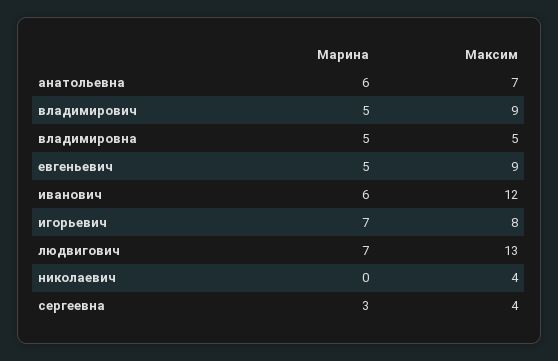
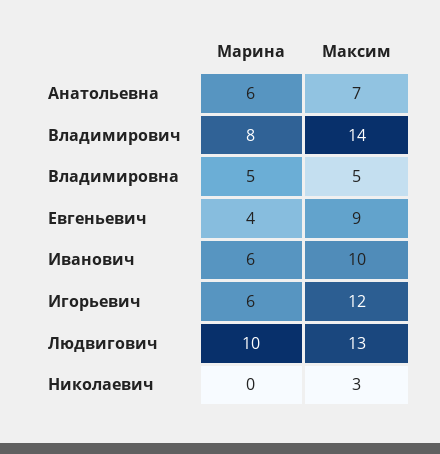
  {
    "Марина": {
      "анатольевна": 6,
-     "владимирович": 5,
+     "владимирович": 8,
      "владимировна": 5,
-     "евгеньевич": 5,
+     "евгеньевич": 4,
      "иванович": 6,
-     "игорьевич": 7,
+     "игорьевич": 6,
-     "людвигович": 7,
+     "людвигович": 10,
-     "николаевич": 0,
+     "николаевич": 0
-     "сергеевна": 3
    },
    "Максим": {
      "анатольевна": 7,
-     "владимирович": 9,
+     "владимирович": 14,
      "владимировна": 5,
      "евгеньевич": 9,
-     "иванович": 12,
+     "иванович": 10,
-     "игорьевич": 8,
+     "игорьевич": 12,
      "людвигович": 13,
-     "николаевич": 4,
+     "николаевич": 3
-     "сергеевна": 4
    }
  }

